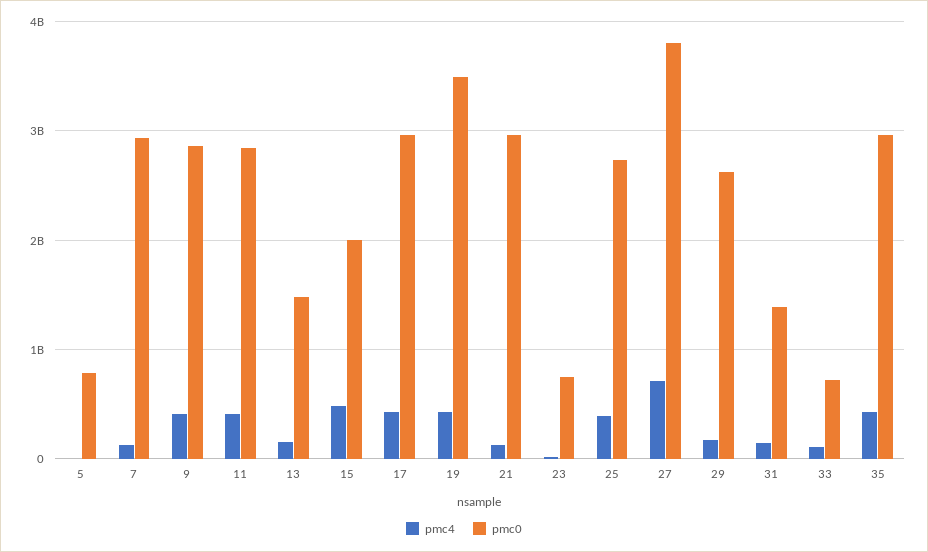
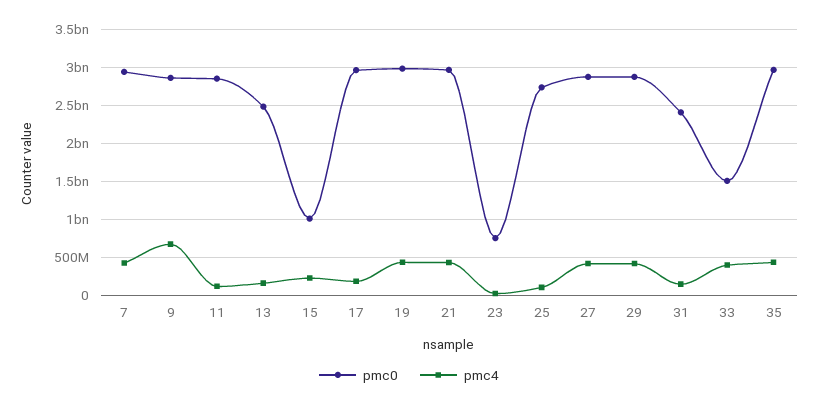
  {
    "pmc4": {
-     "5": 0,
-     "7": 100000000,
+     "7": 400000000,
-     "9": 400000000,
+     "9": 700000000,
-     "11": 400000000,
+     "11": 100000000,
      "13": 200000000,
-     "15": 500000000,
+     "15": 200000000,
-     "17": 400000000,
+     "17": 200000000,
      "19": 400000000,
-     "21": 100000000,
+     "21": 400000000,
      "23": 0,
-     "25": 400000000,
+     "25": 100000000,
-     "27": 700000000,
+     "27": 400000000,
-     "29": 200000000,
+     "29": 400000000,
      "31": 100000000,
-     "33": 100000000,
+     "33": 400000000,
      "35": 400000000
    },
    "pmc0": {
-     "5": 800000000,
      "7": 2900000000,
      "9": 2900000000,
      "11": 2800000000,
-     "13": 1500000000,
+     "13": 2500000000,
-     "15": 2000000000,
+     "15": 1000000000,
      "17": 3000000000,
-     "19": 3500000000,
+     "19": 3000000000,
      "21": 3000000000,
      "23": 800000000,
      "25": 2700000000,
-     "27": 3800000000,
+     "27": 2900000000,
-     "29": 2600000000,
+     "29": 2900000000,
-     "31": 1400000000,
+     "31": 2400000000,
-     "33": 700000000,
+     "33": 1500000000,
      "35": 3000000000
    }
  }

